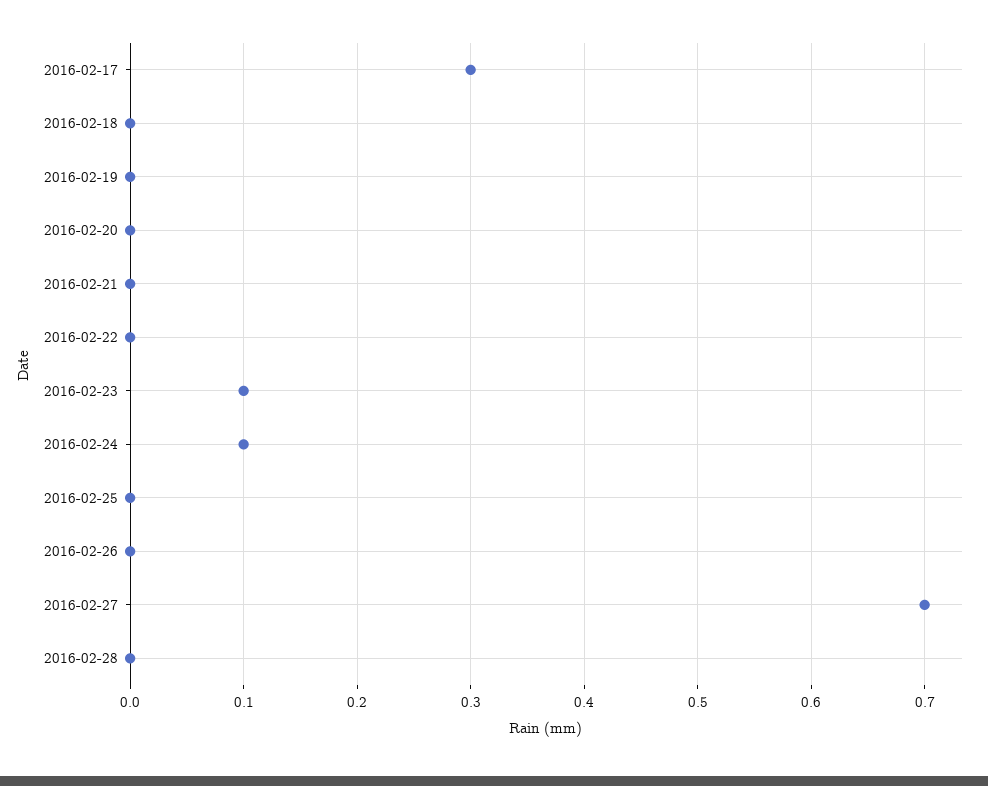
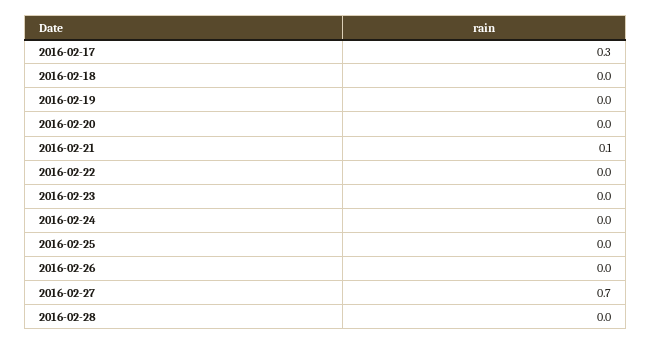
  {
    "2016-02-17": 0.3,
    "2016-02-18": 0,
    "2016-02-19": 0,
    "2016-02-20": 0,
-   "2016-02-21": 0,
+   "2016-02-21": 0.1,
    "2016-02-22": 0,
-   "2016-02-23": 0.1,
+   "2016-02-23": 0,
-   "2016-02-24": 0.1,
+   "2016-02-24": 0,
    "2016-02-25": 0,
    "2016-02-26": 0,
    "2016-02-27": 0.7,
    "2016-02-28": 0
  }

